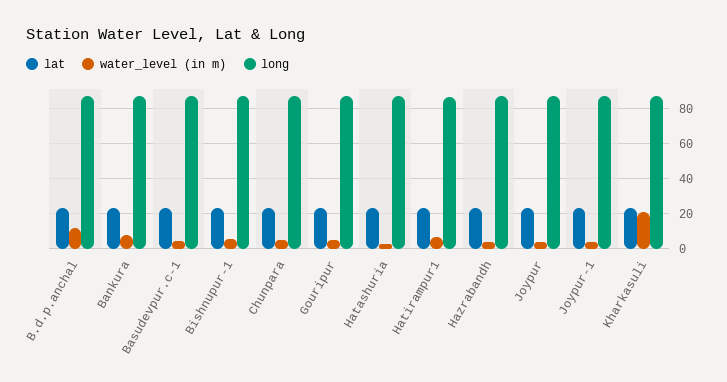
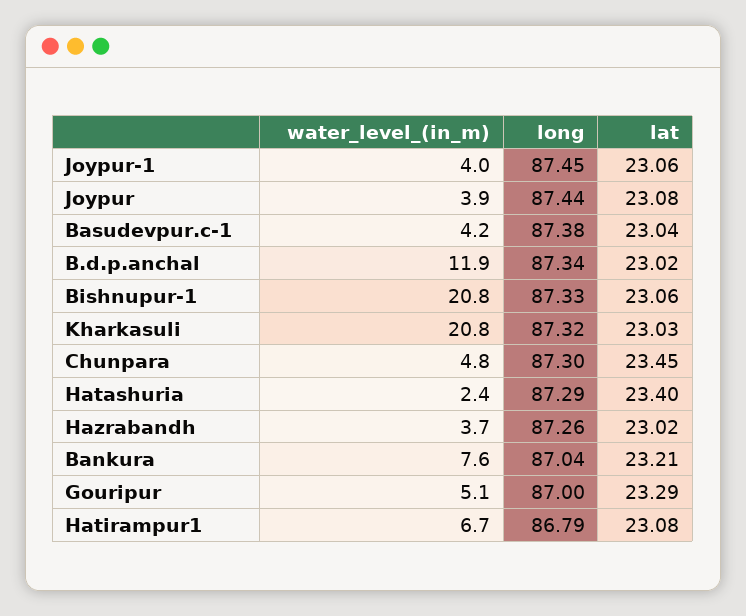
  {
    "lat": {
      "B.d.p.anchal": 23.02,
      "Bankura": 23.21,
      "Basudevpur.c-1": 23.04,
      "Bishnupur-1": 23.06,
      "Chunpara": 23.45,
      "Gouripur": 23.29,
      "Hatashuria": 23.4,
      "Hatirampur1": 23.08,
      "Hazrabandh": 23.02,
      "Joypur": 23.08,
      "Joypur-1": 23.06,
      "Kharkasuli": 23.03
    },
    "water_level (in m)": {
      "B.d.p.anchal": 11.9,
      "Bankura": 7.6,
      "Basudevpur.c-1": 4.2,
-     "Bishnupur-1": 5,
+     "Bishnupur-1": 20.8,
      "Chunpara": 4.8,
      "Gouripur": 5.1,
      "Hatashuria": 2.4,
      "Hatirampur1": 6.7,
      "Hazrabandh": 3.7,
      "Joypur": 3.9,
      "Joypur-1": 4,
      "Kharkasuli": 20.8
    },
    "long": {
      "B.d.p.anchal": 87.34,
      "Bankura": 87.04,
      "Basudevpur.c-1": 87.38,
      "Bishnupur-1": 87.33,
      "Chunpara": 87.3,
      "Gouripur": 87,
      "Hatashuria": 87.29,
      "Hatirampur1": 86.79,
      "Hazrabandh": 87.26,
      "Joypur": 87.44,
      "Joypur-1": 87.45,
      "Kharkasuli": 87.32
    }
  }

